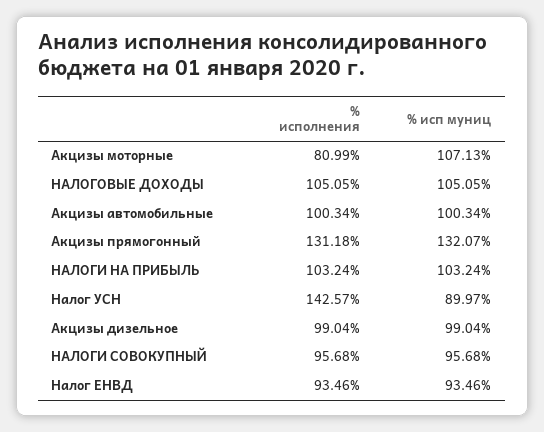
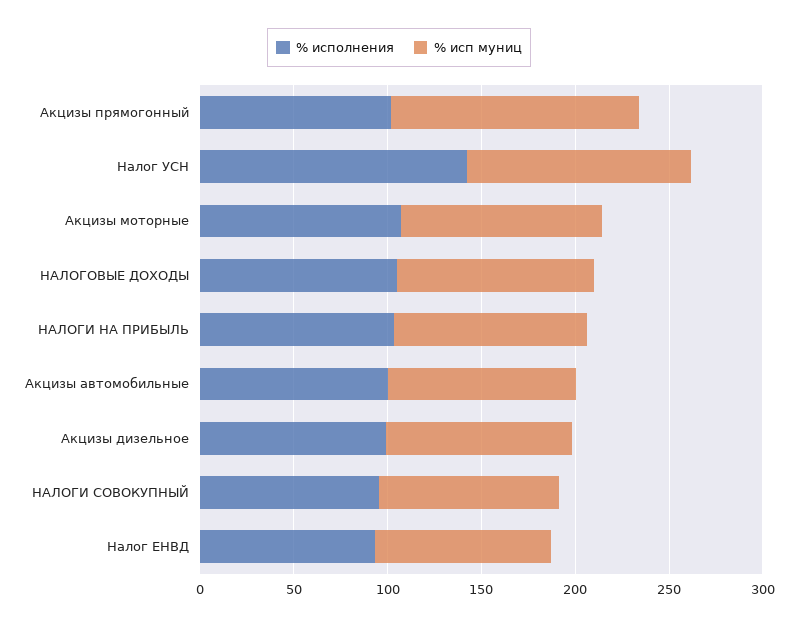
  {
    "% исполнения": {
-     "Акцизы моторные": 80.99,
+     "Акцизы моторные": 110,
      "НАЛОГОВЫЕ ДОХОДЫ": 105.05,
      "Акцизы автомобильные": 100.34,
-     "Акцизы прямогонный": 131.18,
+     "Акцизы прямогонный": 100,
      "НАЛОГИ НА ПРИБЫЛЬ": 103.24,
      "Налог УСН": 142.57,
      "Акцизы дизельное": 99.04,
      "НАЛОГИ СОВОКУПНЫЙ": 95.68,
      "Налог ЕНВД": 93.46
    },
    "% исп муниц": {
      "Акцизы моторные": 107.13,
      "НАЛОГОВЫЕ ДОХОДЫ": 105.05,
      "Акцизы автомобильные": 100.34,
      "Акцизы прямогонный": 132.07,
      "НАЛОГИ НА ПРИБЫЛЬ": 103.24,
-     "Налог УСН": 89.97,
+     "Налог УСН": 120,
      "Акцизы дизельное": 99.04,
      "НАЛОГИ СОВОКУПНЫЙ": 95.68,
      "Налог ЕНВД": 93.46
    }
  }

